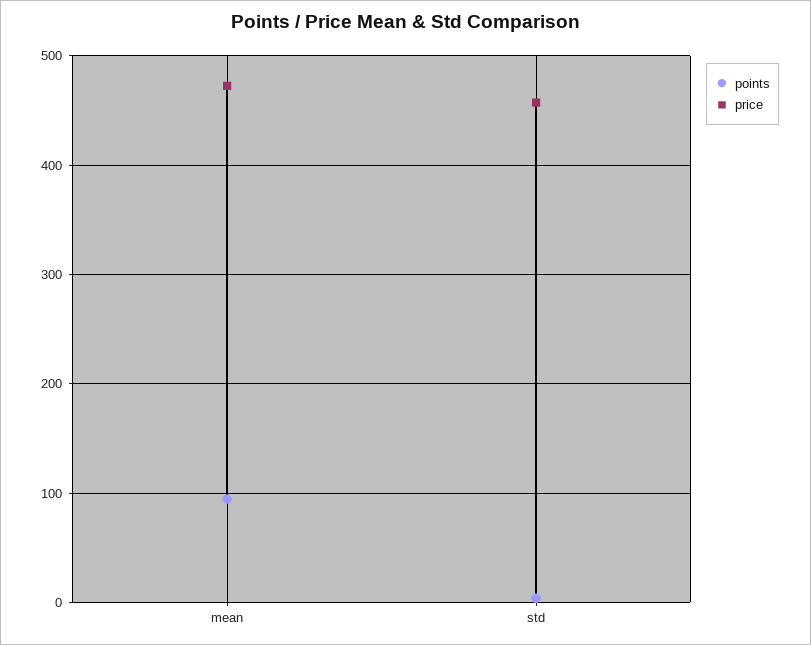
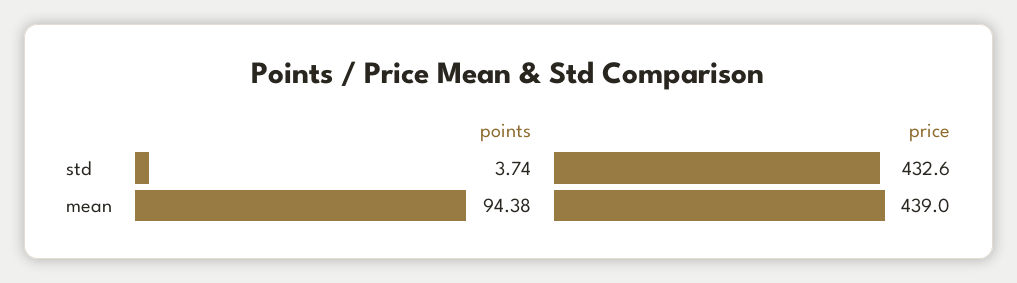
  {
    "points": {
      "mean": 94.38,
      "std": 3.74
    },
    "price": {
-     "mean": 470,
+     "mean": 439,
-     "std": 460
+     "std": 432.6
    }
  }

